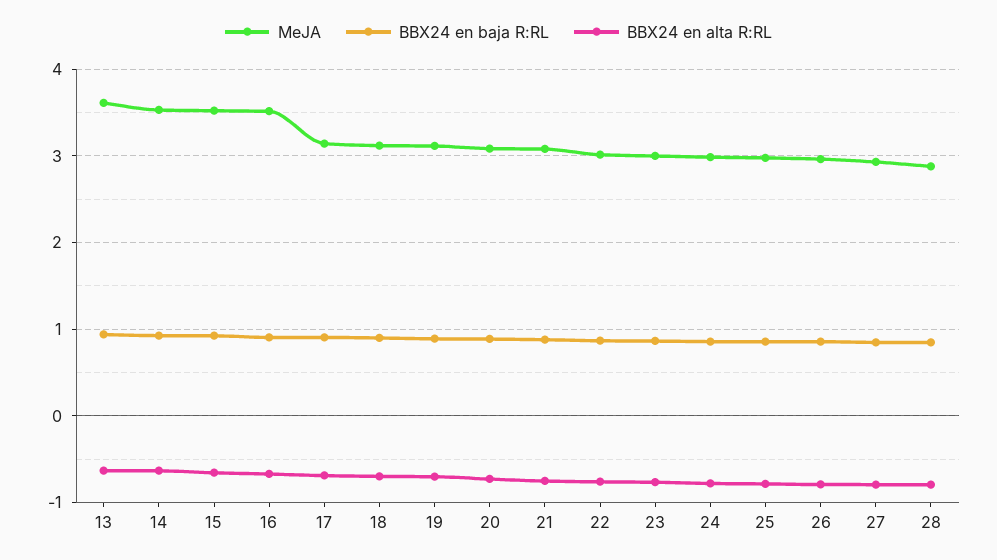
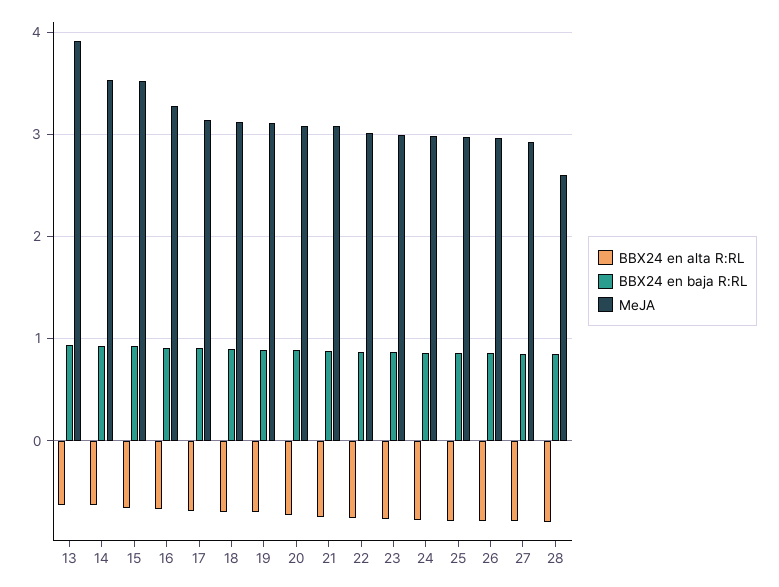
  {
    "MeJA": {
-     "13": 3.6,
+     "13": 3.9,
      "14": 3.5,
      "15": 3.5,
-     "16": 3.5,
+     "16": 3.3,
      "17": 3.1,
      "18": 3.1,
      "19": 3.1,
      "20": 3.1,
      "21": 3.1,
      "22": 3,
      "23": 3,
      "24": 3,
      "25": 3,
      "26": 3,
      "27": 2.9,
-     "28": 2.9
+     "28": 2.6
    },
    "BBX24 en baja R:RL": {
      "13": 0.9,
      "14": 0.9,
      "15": 0.9,
      "16": 0.9,
      "17": 0.9,
      "18": 0.9,
      "19": 0.9,
      "20": 0.9,
      "21": 0.9,
      "22": 0.9,
      "23": 0.9,
      "24": 0.9,
      "25": 0.9,
      "26": 0.9,
      "27": 0.8,
      "28": 0.8
    },
    "BBX24 en alta R:RL": {
      "13": -0.6,
      "14": -0.6,
      "15": -0.7,
      "16": -0.7,
      "17": -0.7,
      "18": -0.7,
      "19": -0.7,
      "20": -0.7,
      "21": -0.8,
      "22": -0.8,
      "23": -0.8,
      "24": -0.8,
      "25": -0.8,
      "26": -0.8,
      "27": -0.8,
      "28": -0.8
    }
  }

